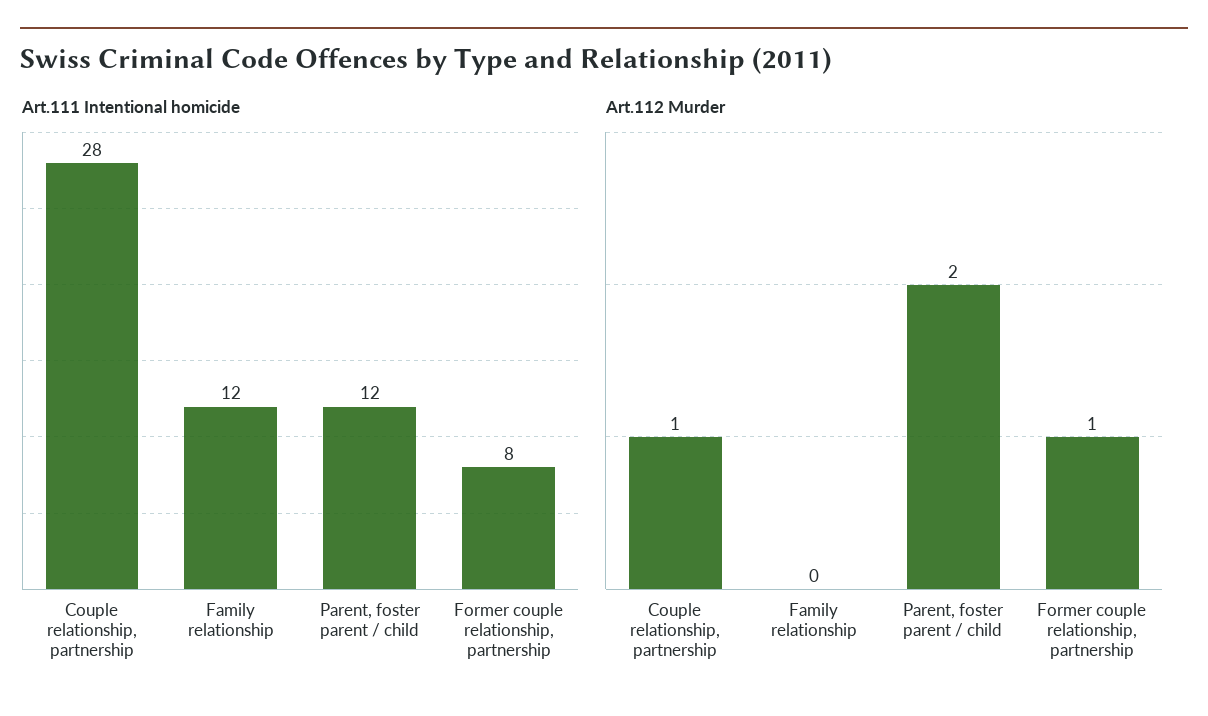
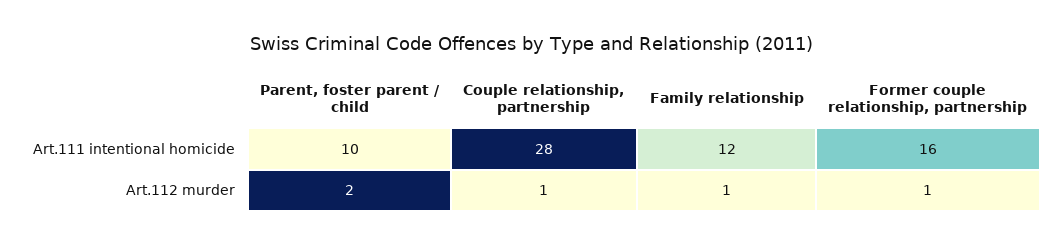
  {
    "Art.111 Intentional homicide": {
      "Couple relationship, partnership": 28,
      "Family relationship": 12,
-     "Parent, foster parent / child": 12,
+     "Parent, foster parent / child": 10,
-     "Former couple relationship, partnership": 8
+     "Former couple relationship, partnership": 16
    },
    "Art.112 Murder": {
      "Couple relationship, partnership": 1,
-     "Family relationship": 0,
+     "Family relationship": 1,
      "Parent, foster parent / child": 2,
      "Former couple relationship, partnership": 1
    }
  }

